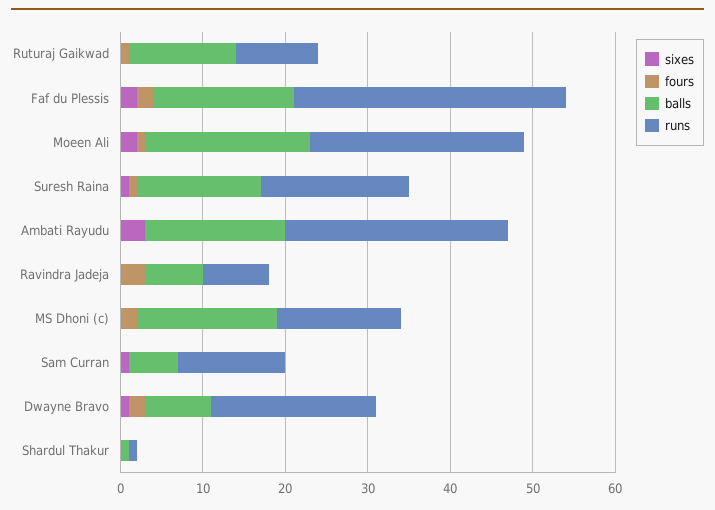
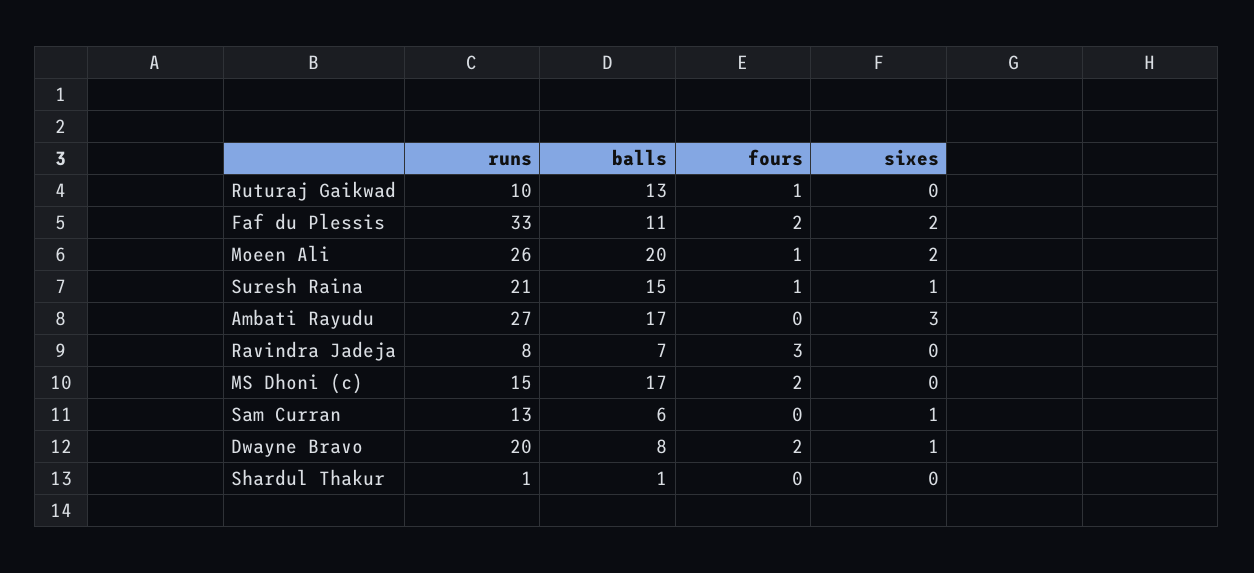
  {
    "sixes": {
      "Ruturaj Gaikwad": 0,
      "Faf du Plessis": 2,
      "Moeen Ali": 2,
      "Suresh Raina": 1,
      "Ambati Rayudu": 3,
      "Ravindra Jadeja": 0,
      "MS Dhoni (c)": 0,
      "Sam Curran": 1,
      "Dwayne Bravo": 1,
      "Shardul Thakur": 0
    },
    "fours": {
      "Ruturaj Gaikwad": 1,
      "Faf du Plessis": 2,
      "Moeen Ali": 1,
      "Suresh Raina": 1,
      "Ambati Rayudu": 0,
      "Ravindra Jadeja": 3,
      "MS Dhoni (c)": 2,
      "Sam Curran": 0,
      "Dwayne Bravo": 2,
      "Shardul Thakur": 0
    },
    "balls": {
      "Ruturaj Gaikwad": 13,
-     "Faf du Plessis": 17,
+     "Faf du Plessis": 11,
      "Moeen Ali": 20,
      "Suresh Raina": 15,
      "Ambati Rayudu": 17,
      "Ravindra Jadeja": 7,
      "MS Dhoni (c)": 17,
      "Sam Curran": 6,
      "Dwayne Bravo": 8,
      "Shardul Thakur": 1
    },
    "runs": {
      "Ruturaj Gaikwad": 10,
      "Faf du Plessis": 33,
      "Moeen Ali": 26,
-     "Suresh Raina": 18,
+     "Suresh Raina": 21,
      "Ambati Rayudu": 27,
      "Ravindra Jadeja": 8,
      "MS Dhoni (c)": 15,
      "Sam Curran": 13,
      "Dwayne Bravo": 20,
      "Shardul Thakur": 1
    }
  }

